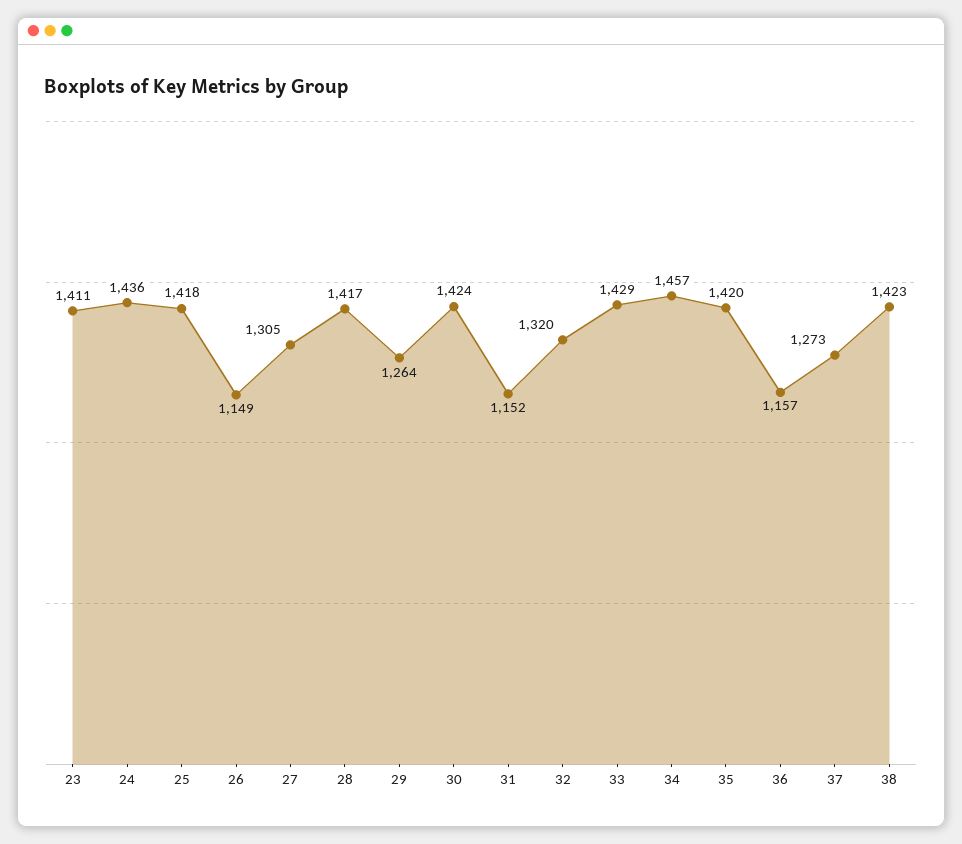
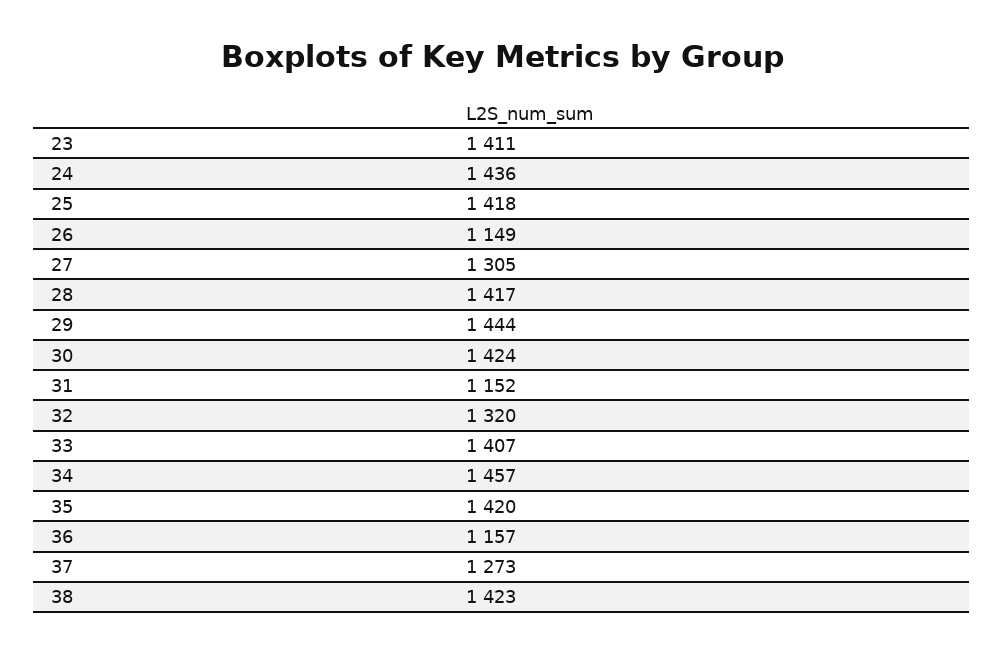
  {
    "23": 1411,
    "24": 1436,
    "25": 1418,
    "26": 1149,
    "27": 1305,
    "28": 1417,
-   "29": 1264,
+   "29": 1444,
    "30": 1424,
    "31": 1152,
    "32": 1320,
-   "33": 1429,
+   "33": 1407,
    "34": 1457,
    "35": 1420,
    "36": 1157,
    "37": 1273,
    "38": 1423
  }

